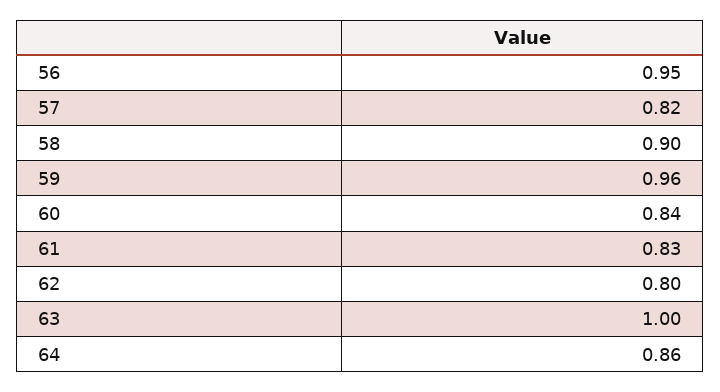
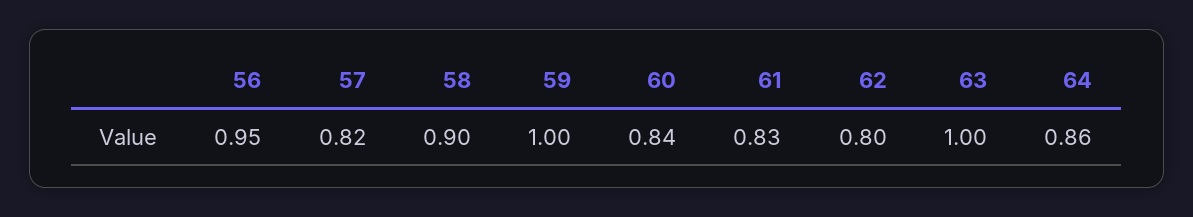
  {
    "56": 0.95,
    "57": 0.82,
    "58": 0.9,
-   "59": 0.96,
+   "59": 1,
    "60": 0.84,
    "61": 0.83,
    "62": 0.8,
    "63": 1,
    "64": 0.86
  }

